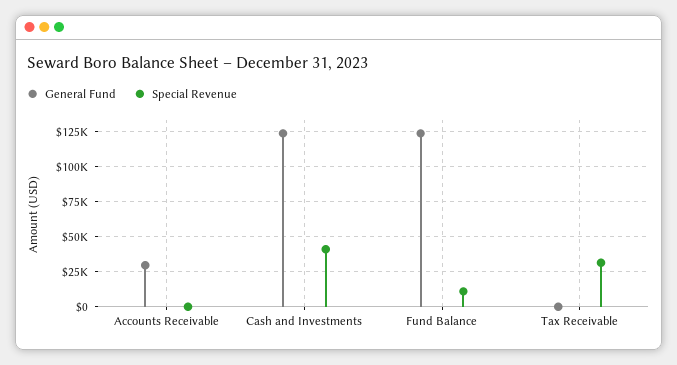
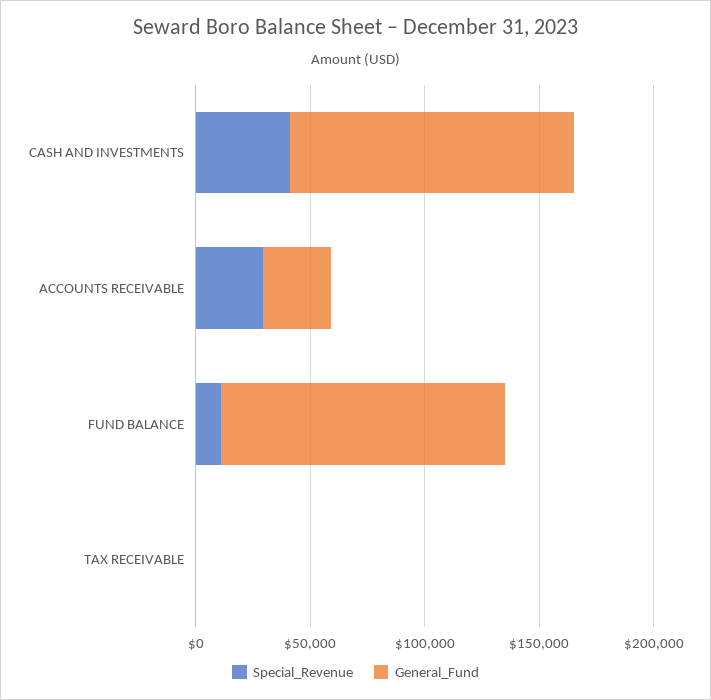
  {
    "General Fund": {
      "Accounts Receivable": 30000,
      "Cash and Investments": 125000,
      "Fund Balance": 125000,
      "Tax Receivable": 0
    },
    "Special Revenue": {
-     "Accounts Receivable": 0,
+     "Accounts Receivable": 30000,
      "Cash and Investments": 40000,
      "Fund Balance": 10000,
-     "Tax Receivable": 30000
+     "Tax Receivable": 0
    }
  }

